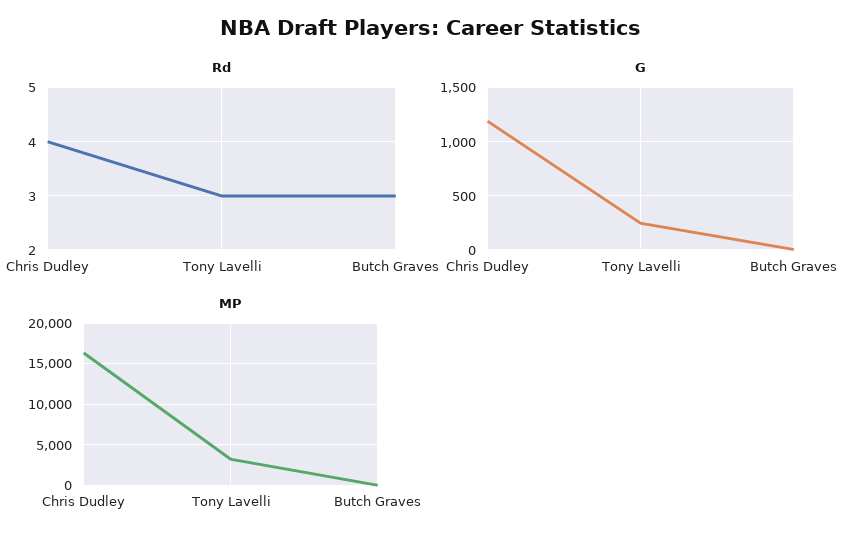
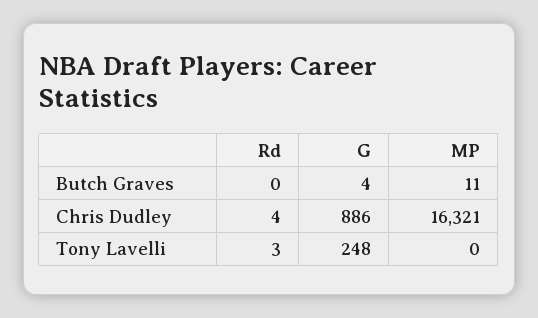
  {
    "Rd": {
      "Chris Dudley": 4,
      "Tony Lavelli": 3,
-     "Butch Graves": 3
+     "Butch Graves": 0
    },
    "G": {
-     "Chris Dudley": 1200,
+     "Chris Dudley": 886,
      "Tony Lavelli": 248,
      "Butch Graves": 4
    },
    "MP": {
      "Chris Dudley": 16321,
-     "Tony Lavelli": 3000,
+     "Tony Lavelli": 0,
      "Butch Graves": 11
    }
  }

